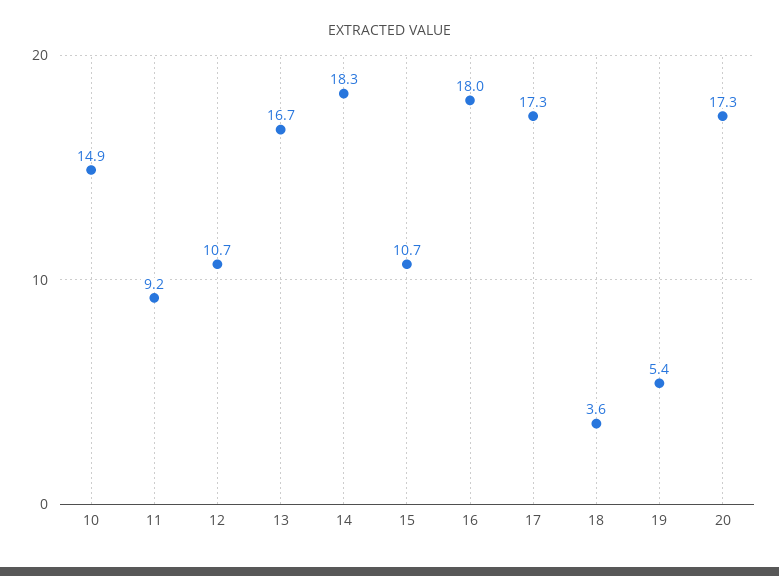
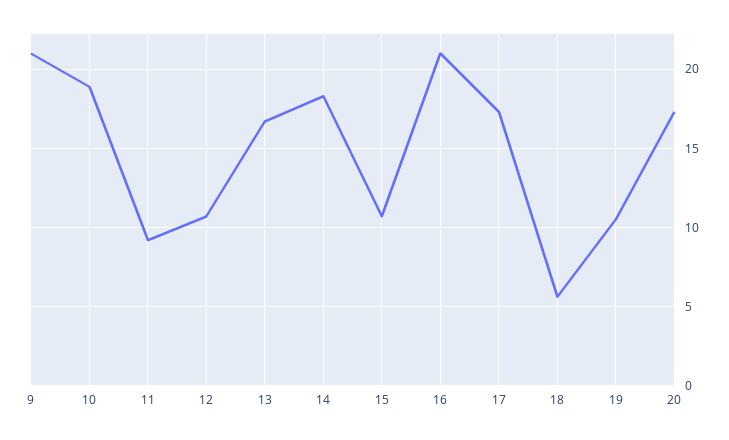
  {
-   "10": 14.9,
+   "10": 19,
    "11": 9.2,
    "12": 10.7,
    "13": 16.7,
    "14": 18.3,
    "15": 10.7,
-   "16": 18,
+   "16": 21,
    "17": 17.3,
-   "18": 3.6,
+   "18": 5.5,
-   "19": 5.4,
+   "19": 10.5,
-   "20": 17.3
+   "20": 17.3,
+   "9": 21
  }

